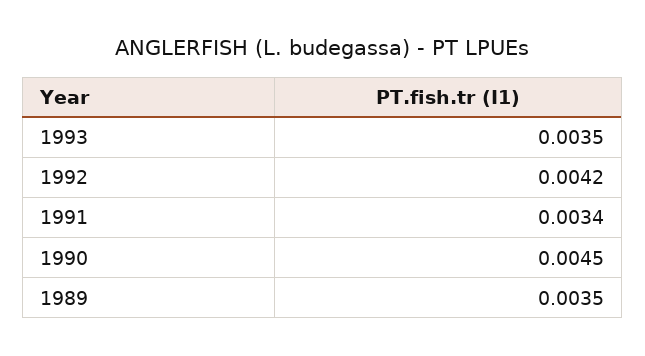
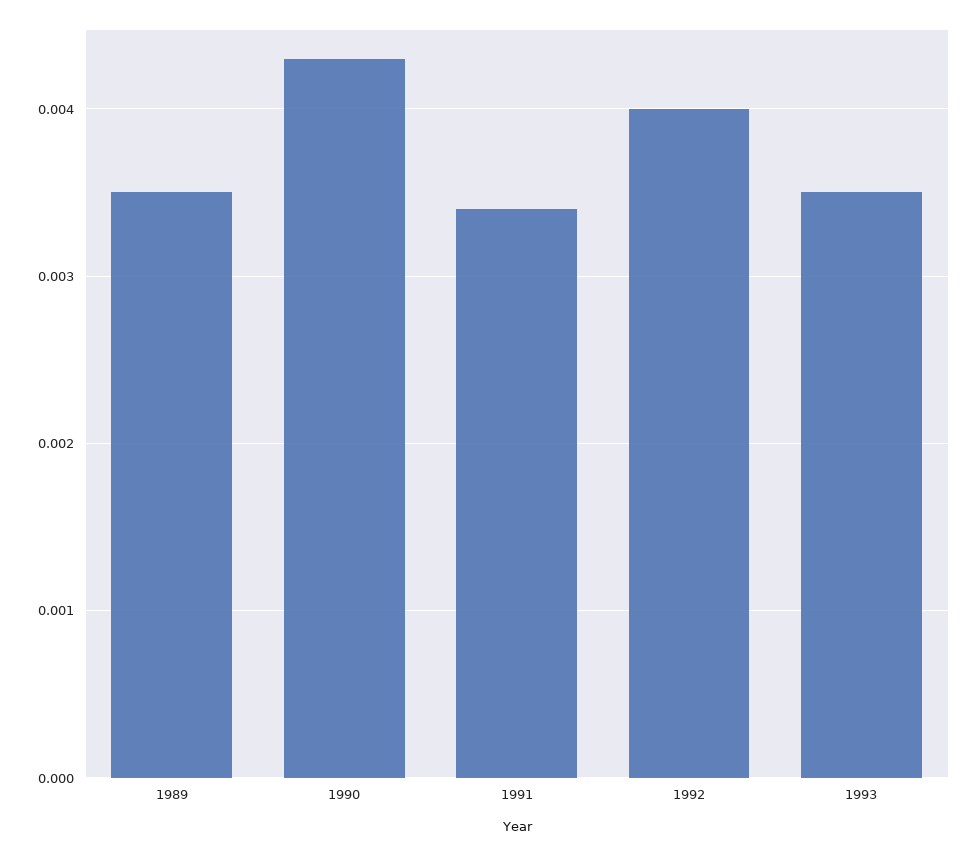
  {
    "1993": 0.0035,
-   "1992": 0.0042,
+   "1992": 0.004,
    "1991": 0.0034,
-   "1990": 0.0045,
+   "1990": 0.0043,
    "1989": 0.0035
  }

